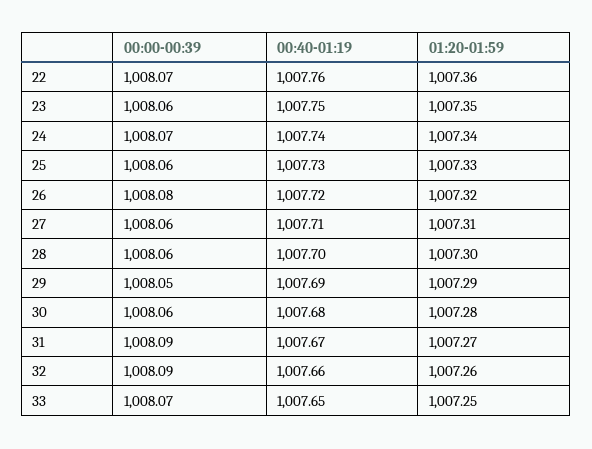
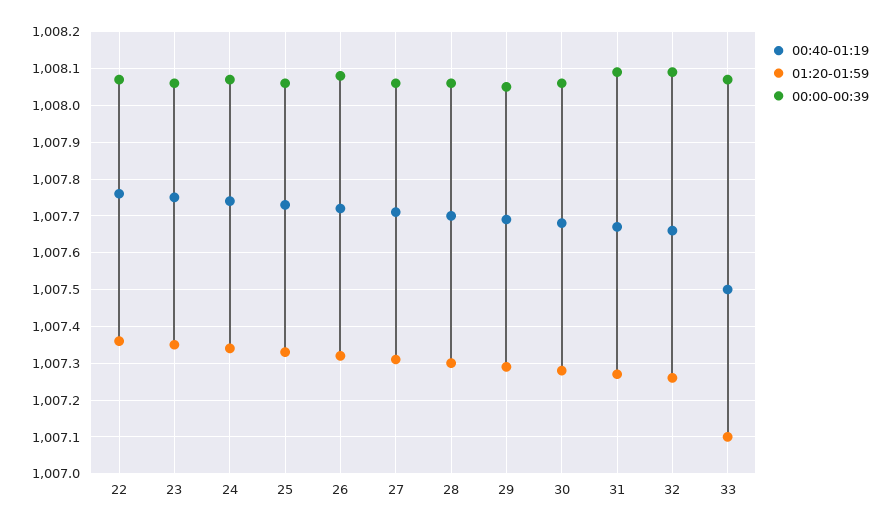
  {
    "00:00-00:39": {
      "22": 1008.07,
      "23": 1008.06,
      "24": 1008.07,
      "25": 1008.06,
      "26": 1008.08,
      "27": 1008.06,
      "28": 1008.06,
      "29": 1008.05,
      "30": 1008.06,
      "31": 1008.09,
      "32": 1008.09,
      "33": 1008.07
    },
    "00:40-01:19": {
      "22": 1007.76,
      "23": 1007.75,
      "24": 1007.74,
      "25": 1007.73,
      "26": 1007.72,
      "27": 1007.71,
      "28": 1007.7,
      "29": 1007.69,
      "30": 1007.68,
      "31": 1007.67,
      "32": 1007.66,
-     "33": 1007.65
+     "33": 1007.5
    },
    "01:20-01:59": {
      "22": 1007.36,
      "23": 1007.35,
      "24": 1007.34,
      "25": 1007.33,
      "26": 1007.32,
      "27": 1007.31,
      "28": 1007.3,
      "29": 1007.29,
      "30": 1007.28,
      "31": 1007.27,
      "32": 1007.26,
-     "33": 1007.25
+     "33": 1007.1
    }
  }

